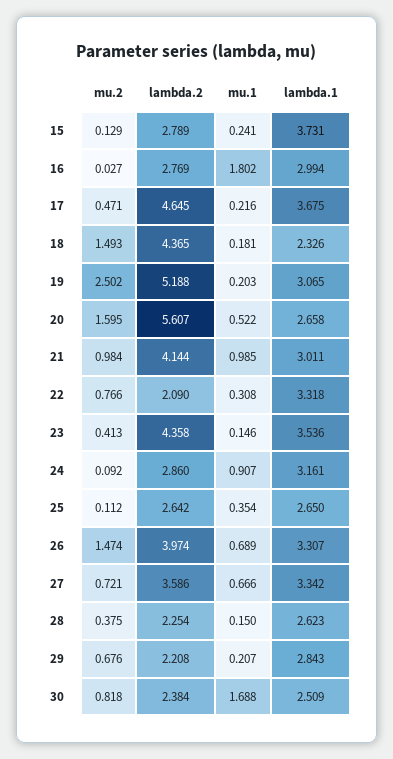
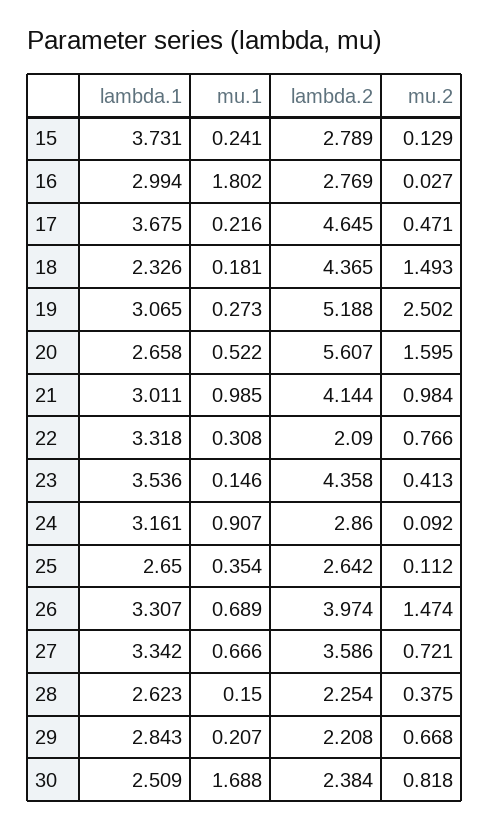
  {
    "mu.2": {
      "15": 0.129,
      "16": 0.027,
      "17": 0.471,
      "18": 1.493,
      "19": 2.502,
      "20": 1.595,
      "21": 0.984,
      "22": 0.766,
      "23": 0.413,
      "24": 0.092,
      "25": 0.112,
      "26": 1.474,
      "27": 0.721,
      "28": 0.375,
-     "29": 0.676,
+     "29": 0.668,
      "30": 0.818
    },
    "lambda.2": {
      "15": 2.789,
      "16": 2.769,
      "17": 4.645,
      "18": 4.365,
      "19": 5.188,
      "20": 5.607,
      "21": 4.144,
      "22": 2.09,
      "23": 4.358,
      "24": 2.86,
      "25": 2.642,
      "26": 3.974,
      "27": 3.586,
      "28": 2.254,
      "29": 2.208,
      "30": 2.384
    },
    "mu.1": {
      "15": 0.241,
      "16": 1.802,
      "17": 0.216,
      "18": 0.181,
-     "19": 0.203,
+     "19": 0.273,
      "20": 0.522,
      "21": 0.985,
      "22": 0.308,
      "23": 0.146,
      "24": 0.907,
      "25": 0.354,
      "26": 0.689,
      "27": 0.666,
      "28": 0.15,
      "29": 0.207,
      "30": 1.688
    },
    "lambda.1": {
      "15": 3.731,
      "16": 2.994,
      "17": 3.675,
      "18": 2.326,
      "19": 3.065,
      "20": 2.658,
      "21": 3.011,
      "22": 3.318,
      "23": 3.536,
      "24": 3.161,
      "25": 2.65,
      "26": 3.307,
      "27": 3.342,
      "28": 2.623,
      "29": 2.843,
      "30": 2.509
    }
  }

